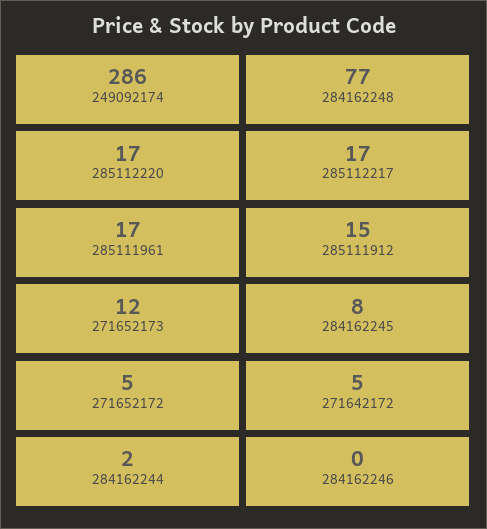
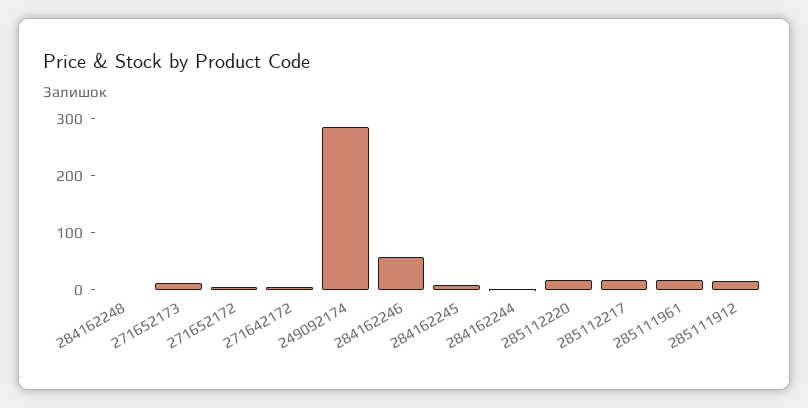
  {
    "249092174": 286,
-   "284162248": 77,
+   "284162248": 0,
    "285112220": 17,
    "285112217": 17,
    "285111961": 17,
    "285111912": 15,
    "271652173": 12,
    "284162245": 8,
    "271652172": 5,
    "271642172": 5,
    "284162244": 2,
-   "284162246": 0
+   "284162246": 60
  }

